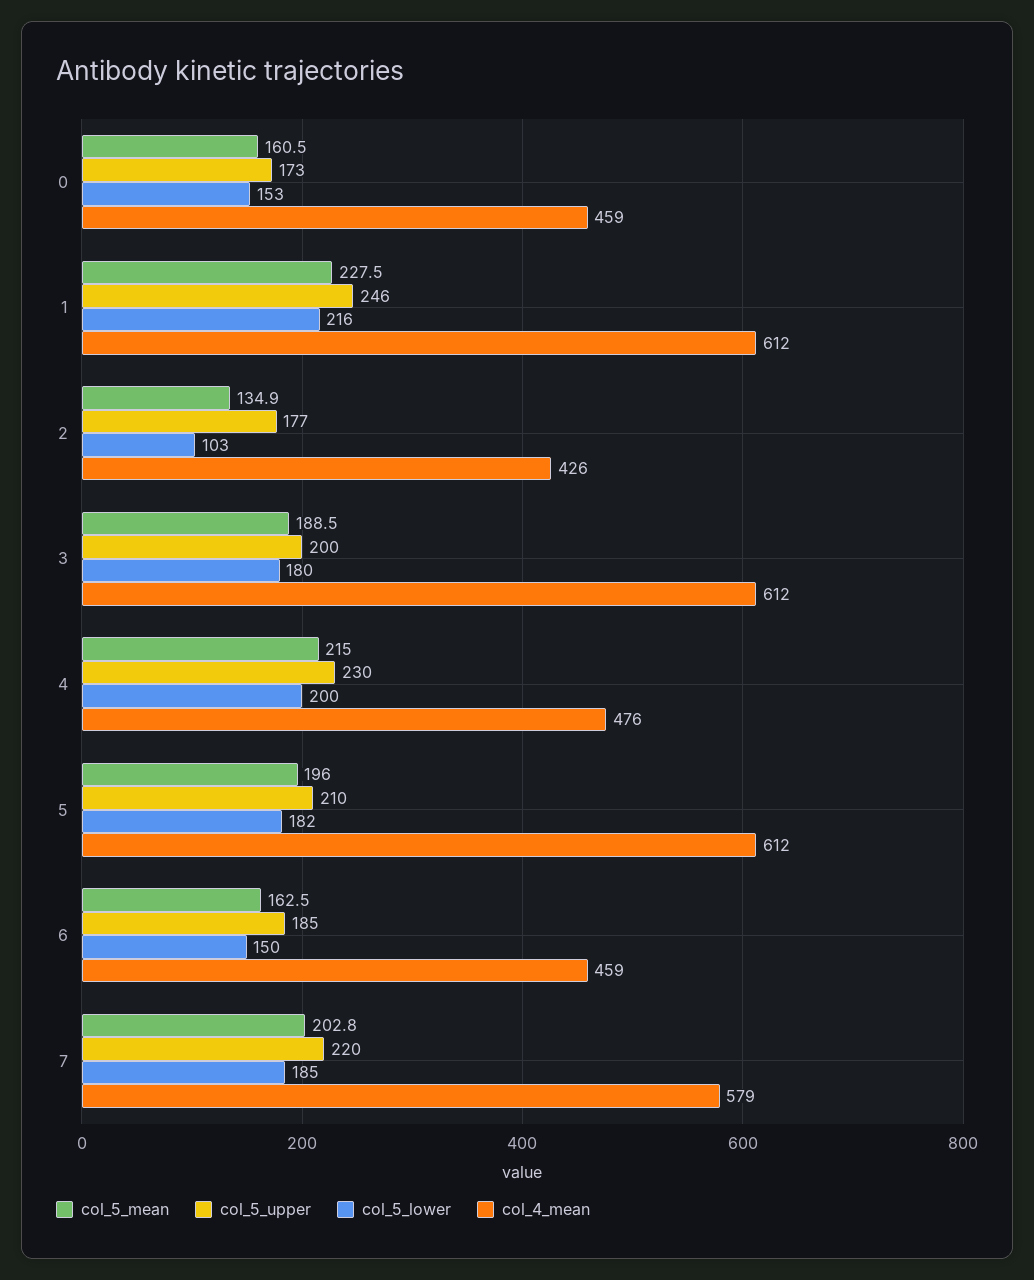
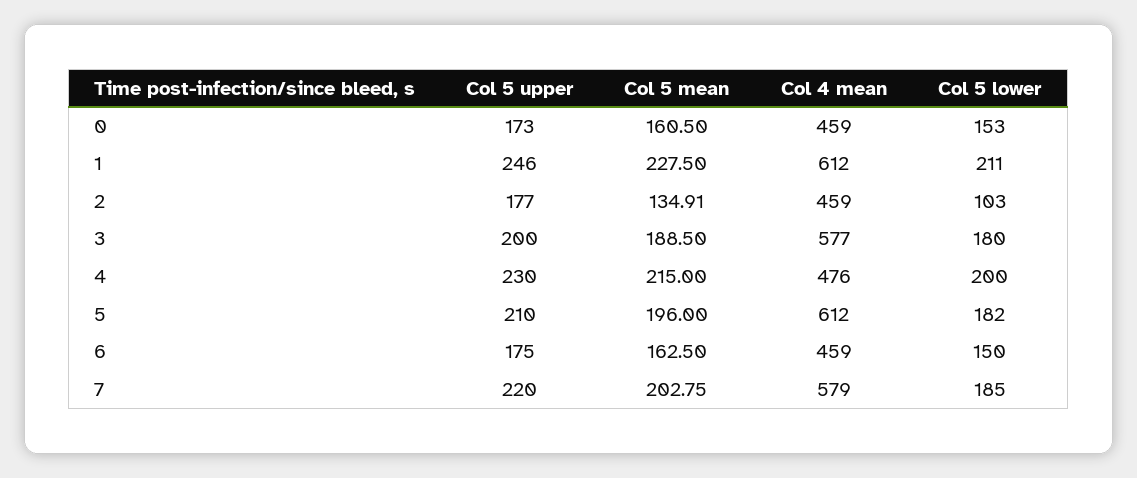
  {
    "col_5_mean": {
      "0": 160.5,
      "1": 227.5,
      "2": 134.91,
      "3": 188.5,
      "4": 215,
      "5": 196,
      "6": 162.5,
      "7": 202.75
    },
    "col_5_upper": {
      "0": 173,
      "1": 246,
      "2": 177,
      "3": 200,
      "4": 230,
      "5": 210,
-     "6": 185,
+     "6": 175,
      "7": 220
    },
    "col_5_lower": {
      "0": 153,
-     "1": 216,
+     "1": 211,
      "2": 103,
      "3": 180,
      "4": 200,
      "5": 182,
      "6": 150,
      "7": 185
    },
    "col_4_mean": {
      "0": 459,
      "1": 612,
-     "2": 426,
+     "2": 459,
-     "3": 612,
+     "3": 577,
      "4": 476,
      "5": 612,
      "6": 459,
      "7": 579
    }
  }

